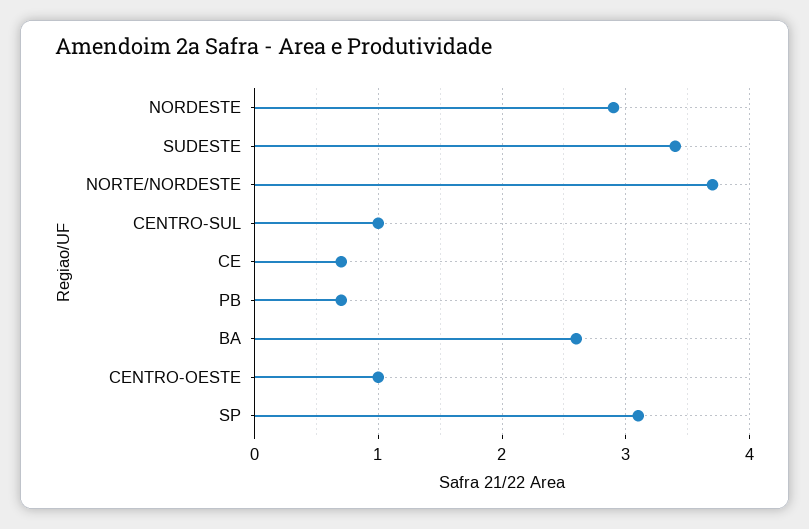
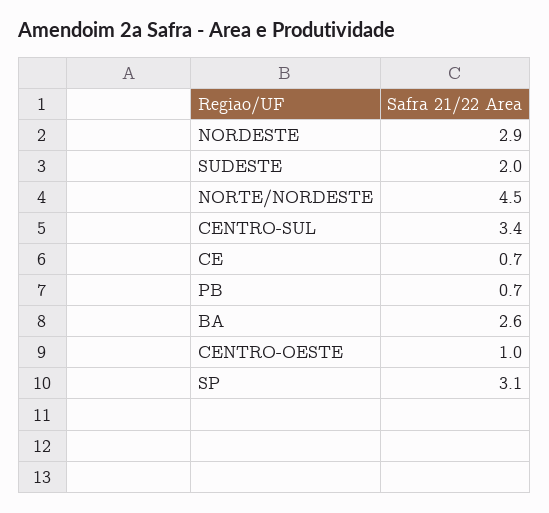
  {
    "NORDESTE": 2.9,
-   "SUDESTE": 3.4,
+   "SUDESTE": 2,
-   "NORTE/NORDESTE": 3.7,
+   "NORTE/NORDESTE": 4.5,
-   "CENTRO-SUL": 1,
+   "CENTRO-SUL": 3.4,
    "CE": 0.7,
    "PB": 0.7,
    "BA": 2.6,
    "CENTRO-OESTE": 1,
    "SP": 3.1
  }

